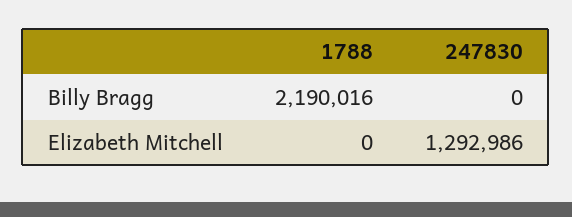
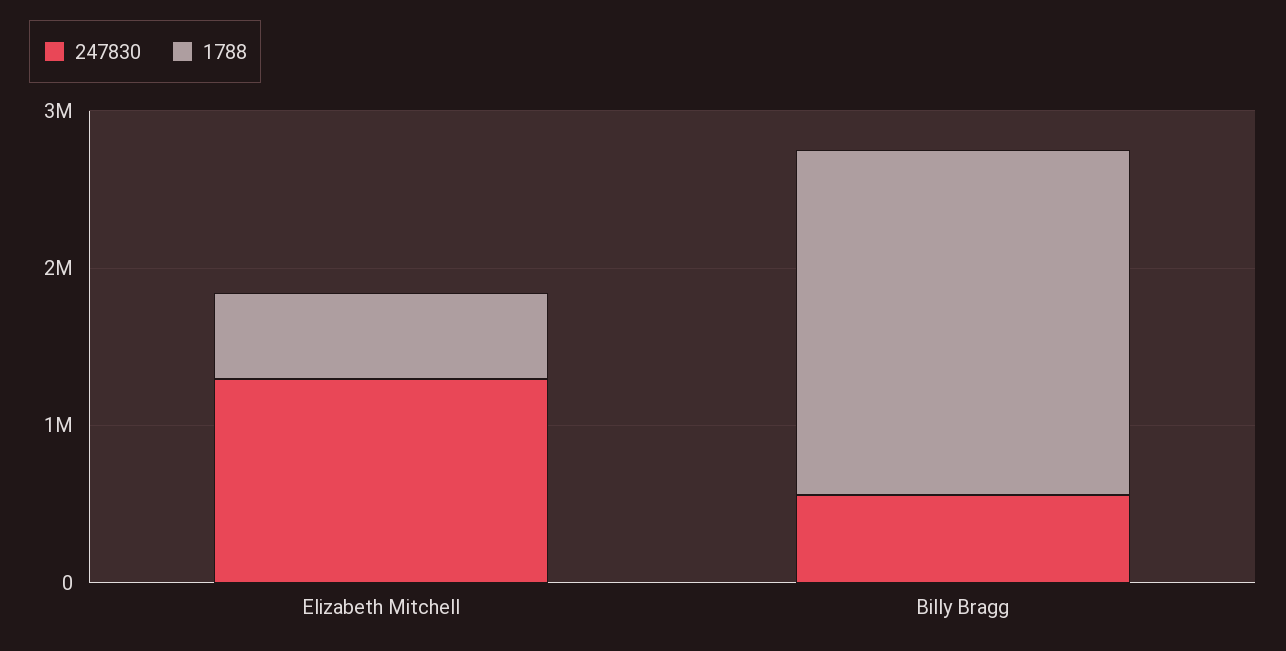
  {
    "1788": {
      "Billy Bragg": 2190016,
-     "Elizabeth Mitchell": 0
+     "Elizabeth Mitchell": 600000
    },
    "247830": {
-     "Billy Bragg": 0,
+     "Billy Bragg": 600000,
      "Elizabeth Mitchell": 1292986
    }
  }

